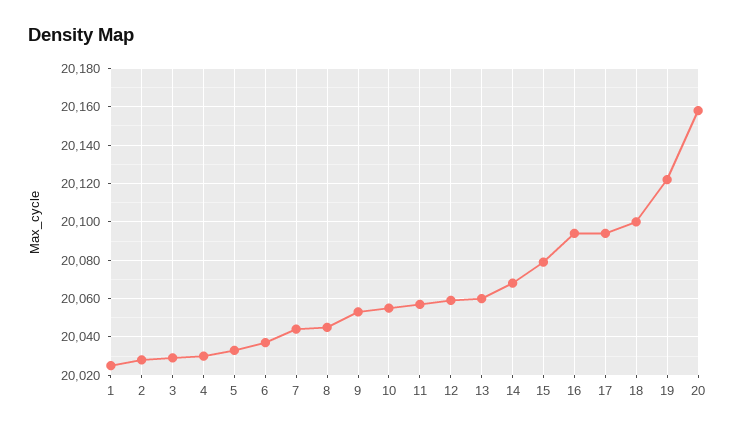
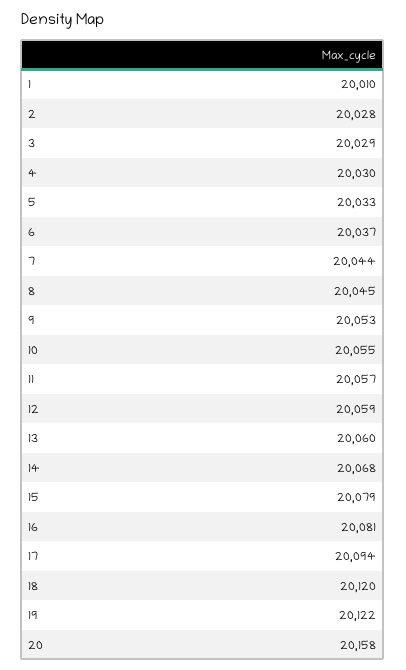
  {
-   "1": 20025,
+   "1": 20010,
    "2": 20028,
    "3": 20029,
    "4": 20030,
    "5": 20033,
    "6": 20037,
    "7": 20044,
    "8": 20045,
    "9": 20053,
    "10": 20055,
    "11": 20057,
    "12": 20059,
    "13": 20060,
    "14": 20068,
    "15": 20079,
-   "16": 20095,
+   "16": 20081,
    "17": 20094,
-   "18": 20100,
+   "18": 20120,
    "19": 20122,
    "20": 20158
  }

